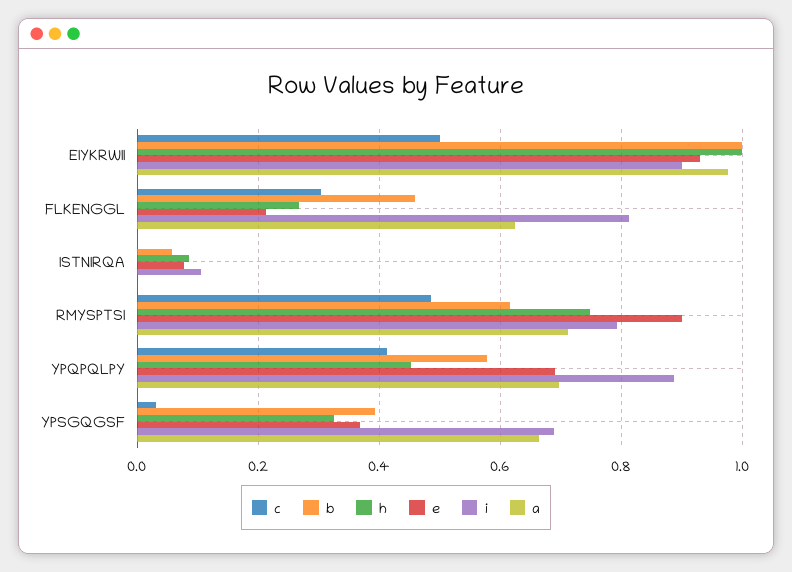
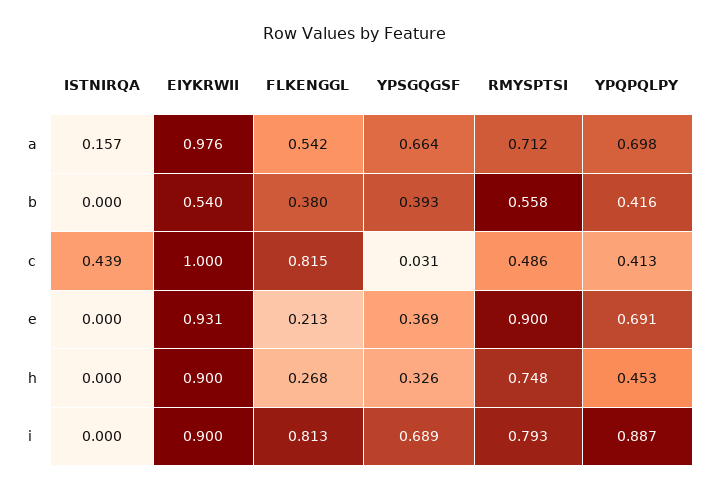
  {
    "c": {
-     "EIYKRWII": 0.5,
+     "EIYKRWII": 1,
-     "FLKENGGL": 0.3,
+     "FLKENGGL": 0.815,
-     "ISTNIRQA": 0,
+     "ISTNIRQA": 0.439,
      "RMYSPTSI": 0.486,
      "YPQPQLPY": 0.413,
      "YPSGQGSF": 0.031
    },
    "b": {
-     "EIYKRWII": 1,
+     "EIYKRWII": 0.54,
-     "FLKENGGL": 0.46,
+     "FLKENGGL": 0.38,
-     "ISTNIRQA": 0.06,
+     "ISTNIRQA": 0,
-     "RMYSPTSI": 0.62,
+     "RMYSPTSI": 0.558,
-     "YPQPQLPY": 0.58,
+     "YPQPQLPY": 0.416,
      "YPSGQGSF": 0.393
    },
    "h": {
-     "EIYKRWII": 1,
+     "EIYKRWII": 0.9,
      "FLKENGGL": 0.268,
-     "ISTNIRQA": 0.08,
+     "ISTNIRQA": 0,
      "RMYSPTSI": 0.748,
      "YPQPQLPY": 0.453,
      "YPSGQGSF": 0.326
    },
    "e": {
      "EIYKRWII": 0.931,
      "FLKENGGL": 0.213,
-     "ISTNIRQA": 0.08,
+     "ISTNIRQA": 0,
      "RMYSPTSI": 0.9,
      "YPQPQLPY": 0.691,
      "YPSGQGSF": 0.369
    },
    "i": {
      "EIYKRWII": 0.9,
      "FLKENGGL": 0.813,
-     "ISTNIRQA": 0.1,
+     "ISTNIRQA": 0,
      "RMYSPTSI": 0.793,
      "YPQPQLPY": 0.887,
      "YPSGQGSF": 0.689
    },
    "a": {
      "EIYKRWII": 0.976,
-     "FLKENGGL": 0.62,
+     "FLKENGGL": 0.542,
-     "ISTNIRQA": 0,
+     "ISTNIRQA": 0.157,
      "RMYSPTSI": 0.712,
      "YPQPQLPY": 0.698,
      "YPSGQGSF": 0.664
    }
  }

